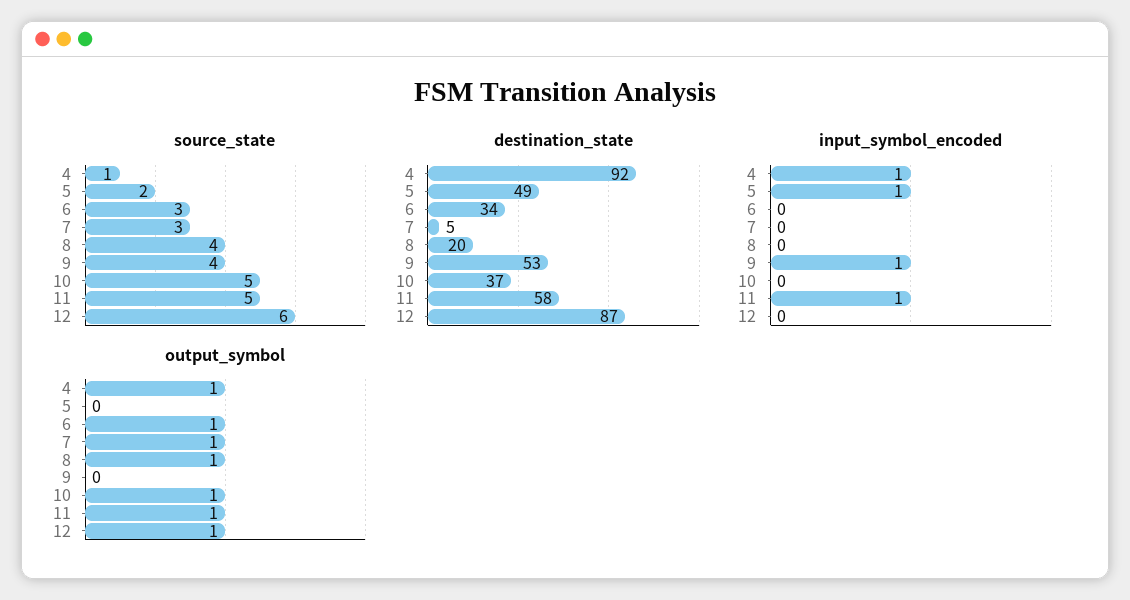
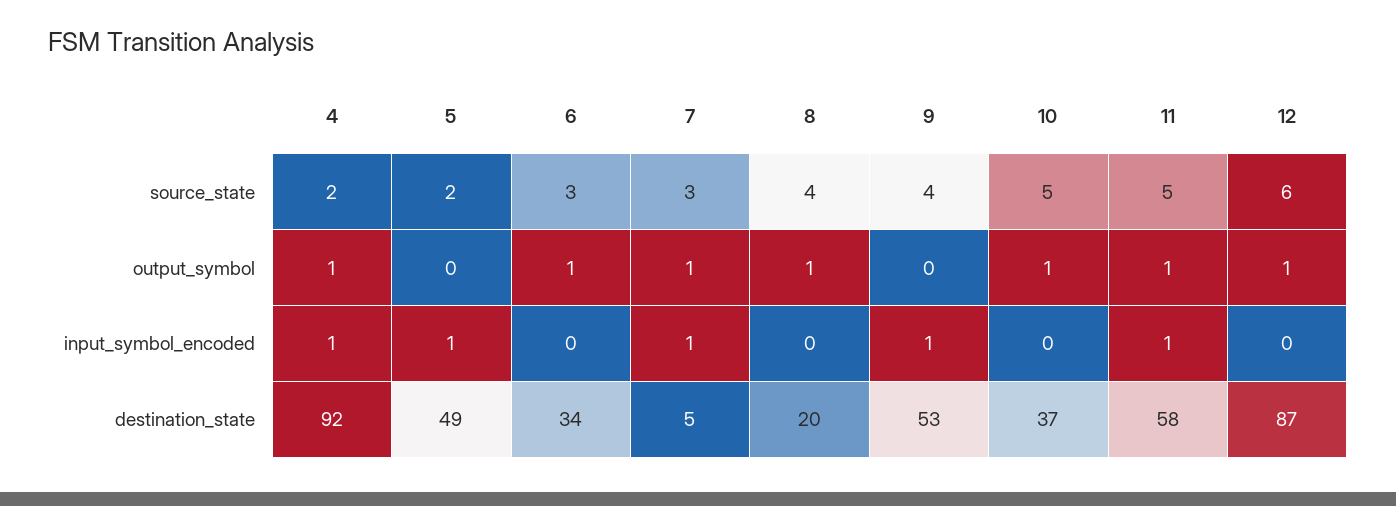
  {
    "source_state": {
-     "4": 1,
+     "4": 2,
      "5": 2,
      "6": 3,
      "7": 3,
      "8": 4,
      "9": 4,
      "10": 5,
      "11": 5,
      "12": 6
    },
    "destination_state": {
      "4": 92,
      "5": 49,
      "6": 34,
      "7": 5,
      "8": 20,
      "9": 53,
      "10": 37,
      "11": 58,
      "12": 87
    },
    "input_symbol_encoded": {
      "4": 1,
      "5": 1,
      "6": 0,
-     "7": 0,
+     "7": 1,
      "8": 0,
      "9": 1,
      "10": 0,
      "11": 1,
      "12": 0
    },
    "output_symbol": {
      "4": 1,
      "5": 0,
      "6": 1,
      "7": 1,
      "8": 1,
      "9": 0,
      "10": 1,
      "11": 1,
      "12": 1
    }
  }

